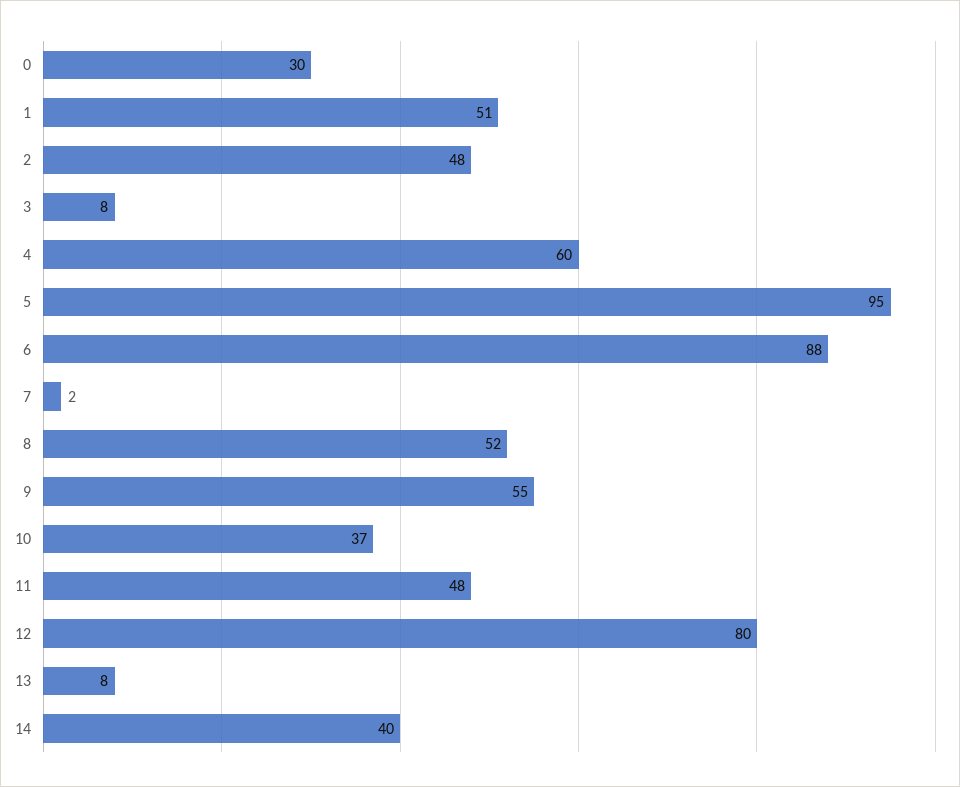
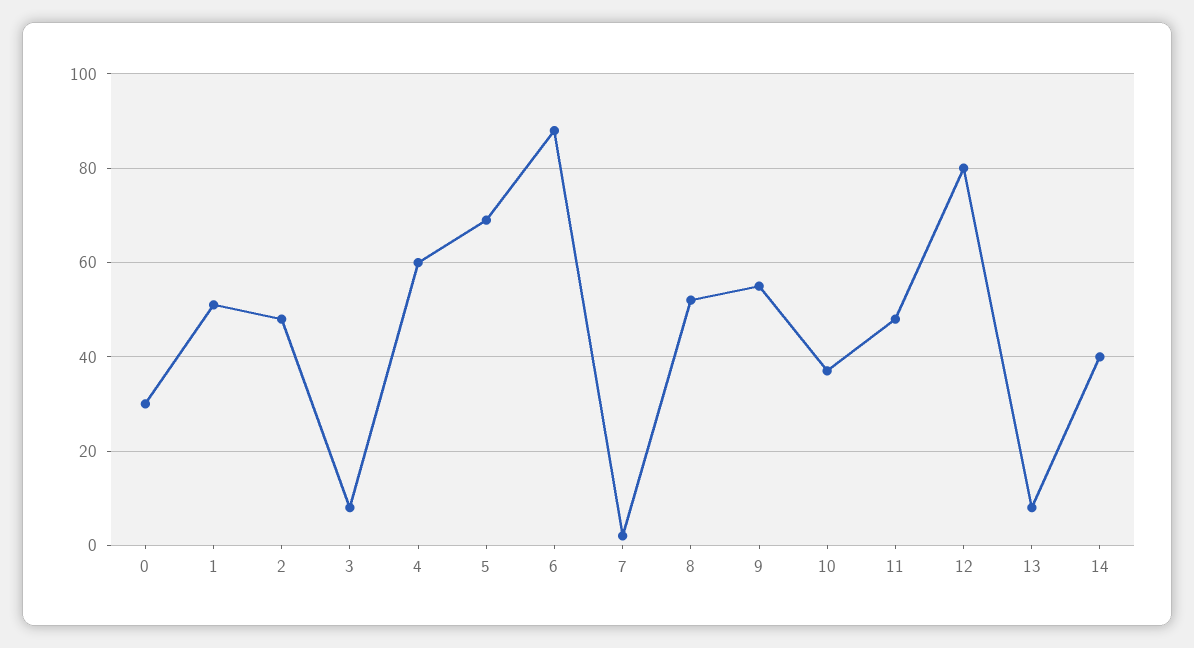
  {
    "0": 30,
    "1": 51,
    "2": 48,
    "3": 8,
    "4": 60,
-   "5": 95,
+   "5": 70,
    "6": 88,
    "7": 2,
    "8": 52,
    "9": 55,
    "10": 37,
    "11": 48,
    "12": 80,
    "13": 8,
    "14": 40
  }

